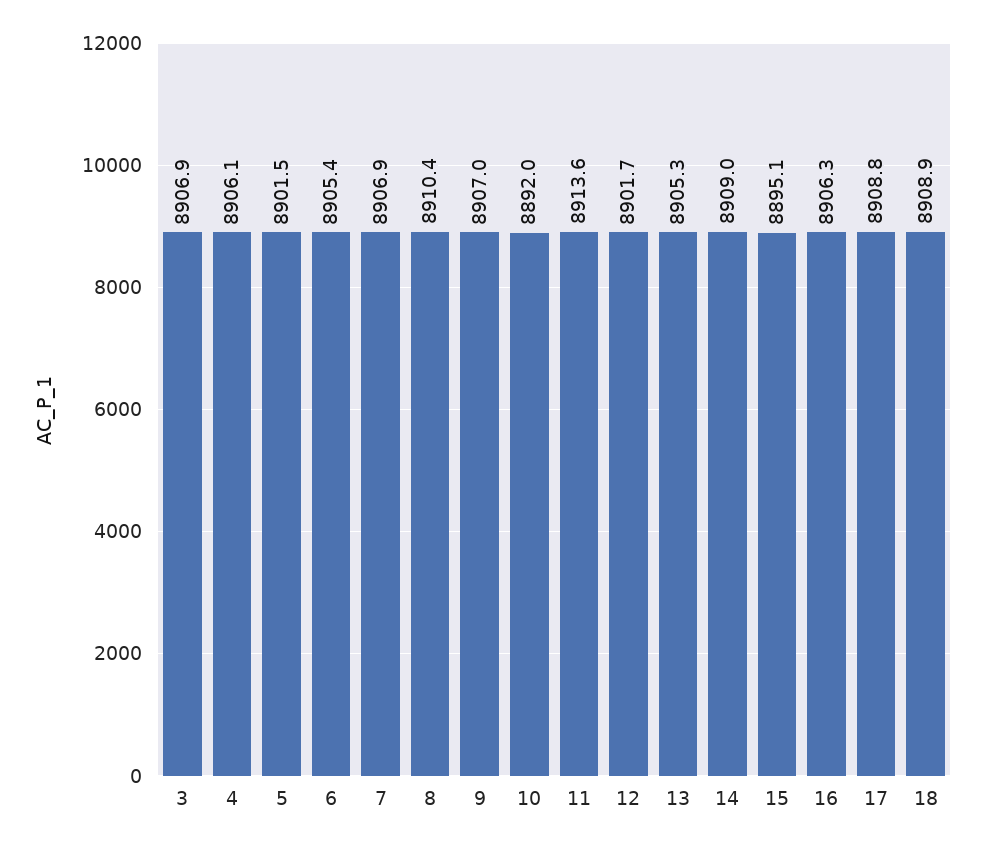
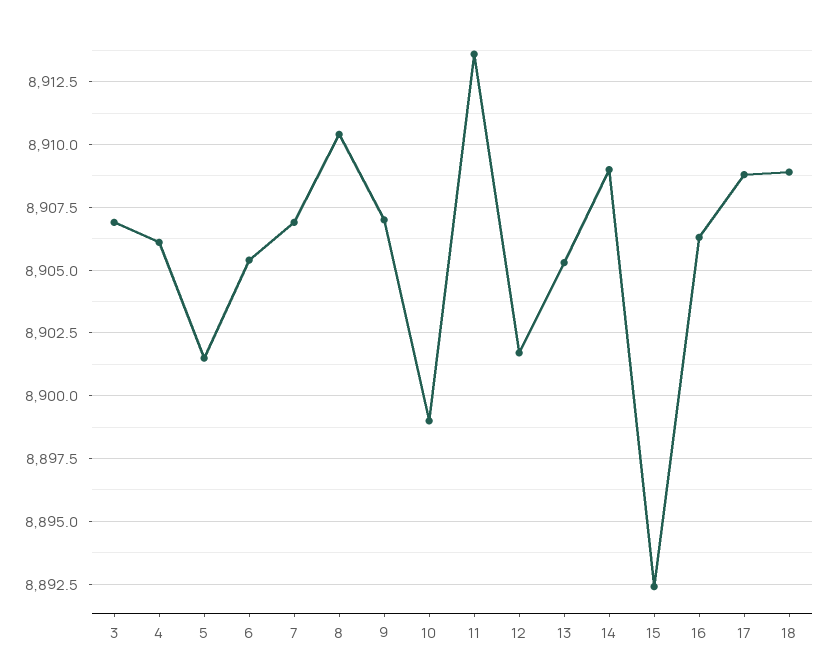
  {
    "3": 8906.9,
    "4": 8906.1,
    "5": 8901.5,
    "6": 8905.4,
    "7": 8906.9,
    "8": 8910.4,
    "9": 8907,
-   "10": 8892,
+   "10": 8899,
    "11": 8913.6,
    "12": 8901.7,
    "13": 8905.3,
    "14": 8909,
-   "15": 8895.1,
+   "15": 8892.5,
    "16": 8906.3,
    "17": 8908.8,
    "18": 8908.9
  }

